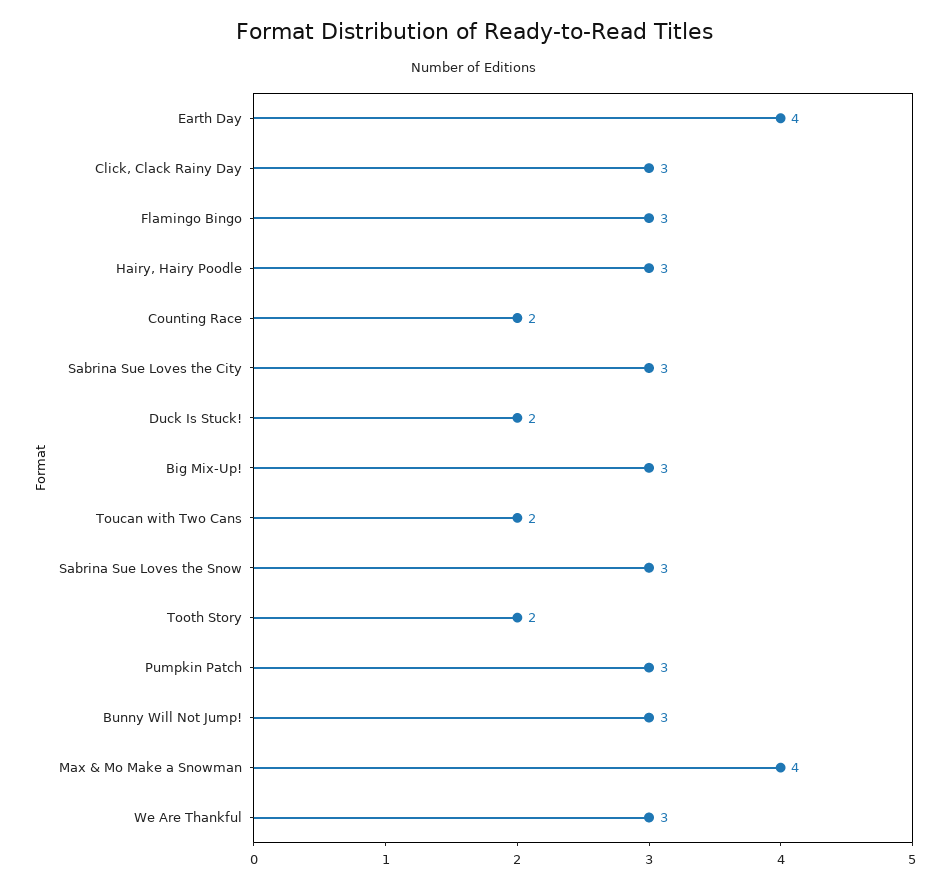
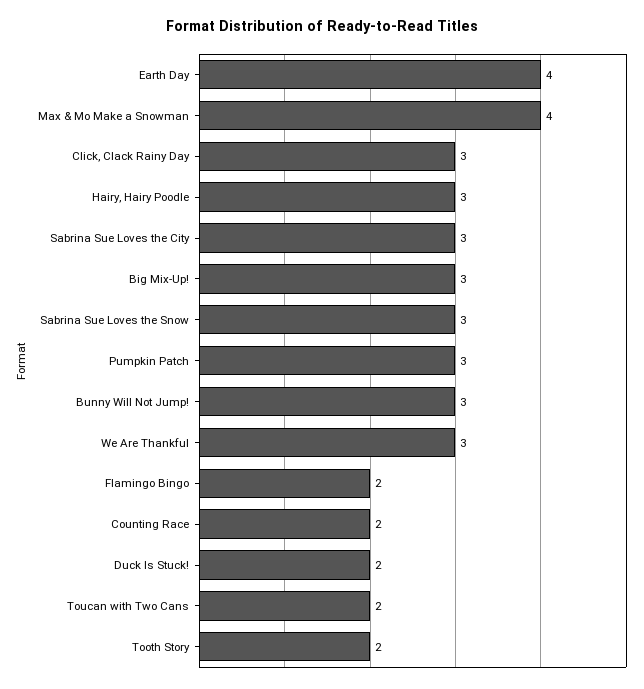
  {
    "Earth Day": 4,
    "Click, Clack Rainy Day": 3,
-   "Flamingo Bingo": 3,
+   "Flamingo Bingo": 2,
    "Hairy, Hairy Poodle": 3,
    "Counting Race": 2,
    "Sabrina Sue Loves the City": 3,
    "Duck Is Stuck!": 2,
    "Big Mix-Up!": 3,
    "Toucan with Two Cans": 2,
    "Sabrina Sue Loves the Snow": 3,
    "Tooth Story": 2,
    "Pumpkin Patch": 3,
    "Bunny Will Not Jump!": 3,
    "Max & Mo Make a Snowman": 4,
    "We Are Thankful": 3
  }

